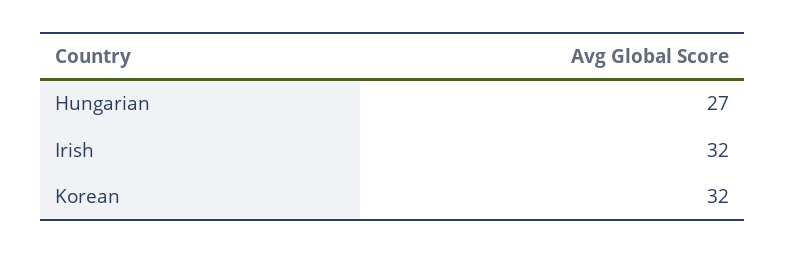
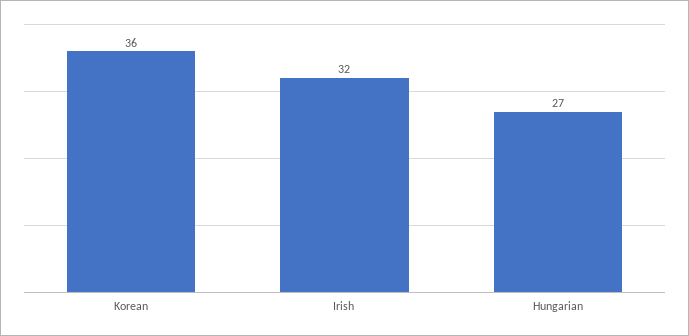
  {
    "Hungarian": 27,
    "Irish": 32,
-   "Korean": 32
+   "Korean": 36
  }

